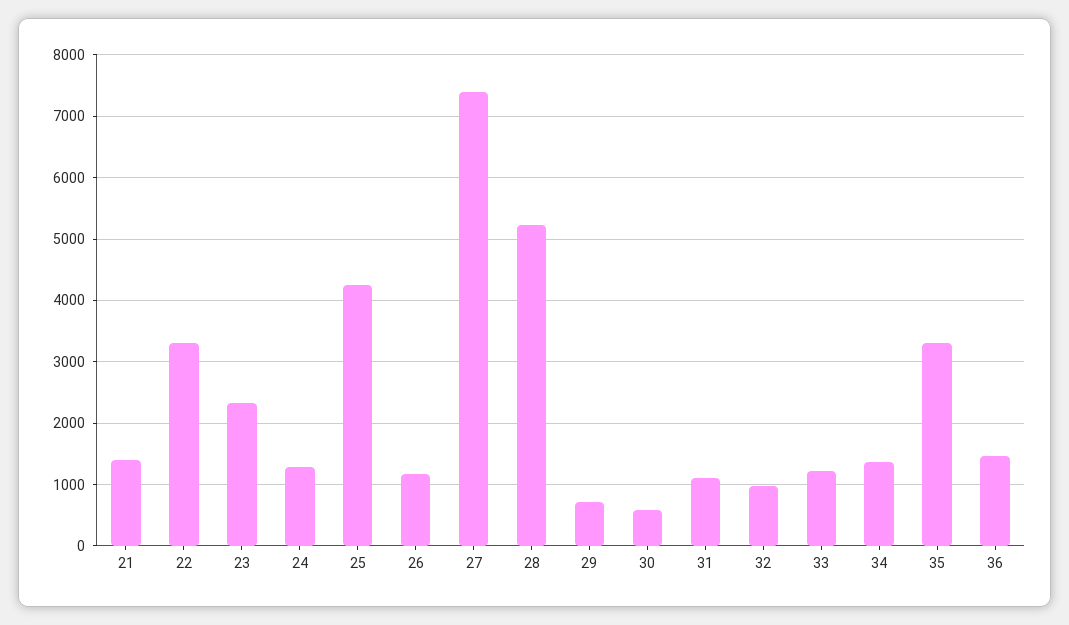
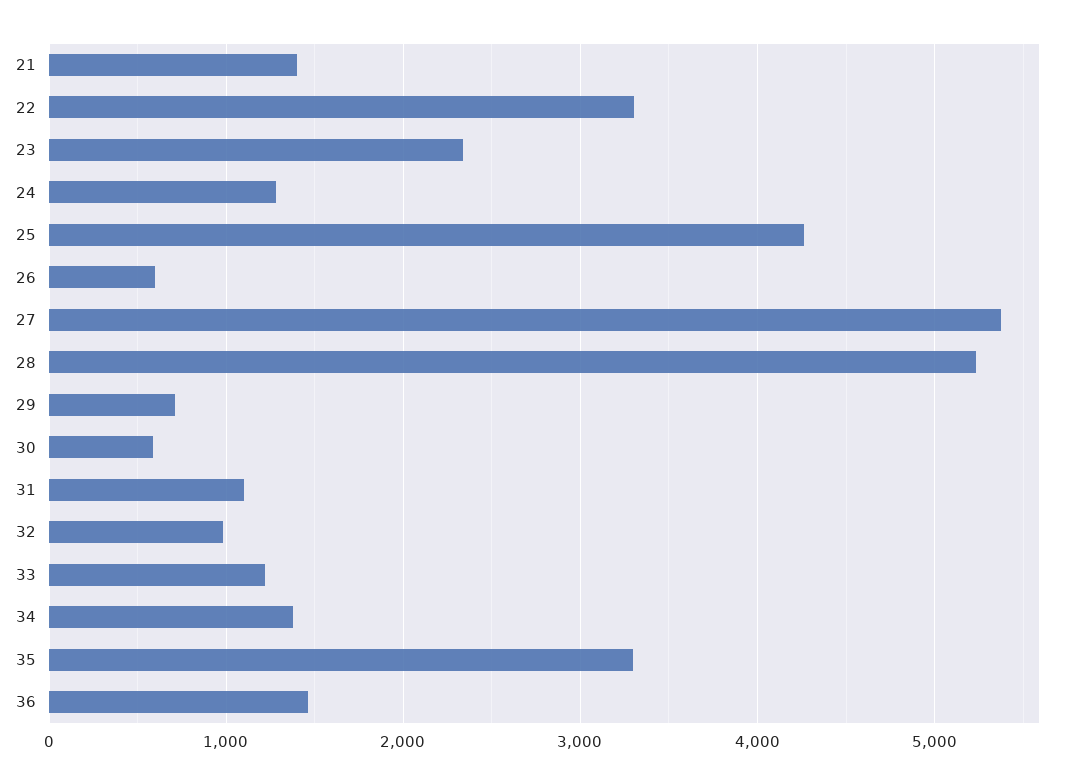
  {
    "21": 1400,
    "22": 3300,
    "23": 2300,
    "24": 1300,
    "25": 4300,
-   "26": 1200,
+   "26": 600,
-   "27": 7400,
+   "27": 5400,
    "28": 5200,
    "29": 700,
    "30": 600,
    "31": 1100,
    "32": 1000,
    "33": 1200,
    "34": 1400,
    "35": 3300,
    "36": 1500
  }

